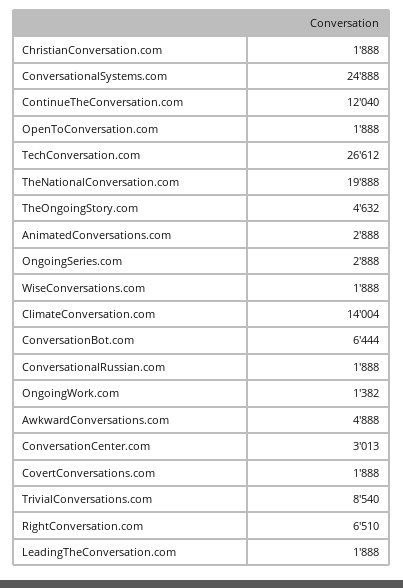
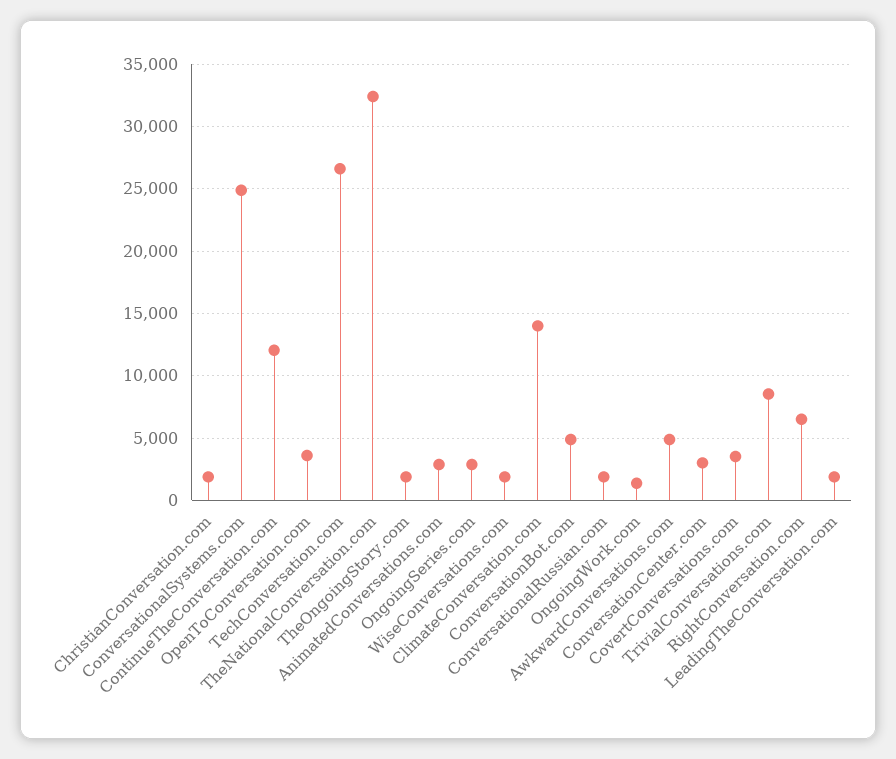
  {
    "ChristianConversation.com": 1888,
    "ConversationalSystems.com": 24888,
    "ContinueTheConversation.com": 12040,
-   "OpenToConversation.com": 1888,
+   "OpenToConversation.com": 3500,
    "TechConversation.com": 26612,
-   "TheNationalConversation.com": 19888,
+   "TheNationalConversation.com": 32500,
-   "TheOngoingStory.com": 4632,
+   "TheOngoingStory.com": 2000,
    "AnimatedConversations.com": 2888,
    "OngoingSeries.com": 2888,
    "WiseConversations.com": 1888,
    "ClimateConversation.com": 14004,
-   "ConversationBot.com": 6444,
+   "ConversationBot.com": 5000,
    "ConversationalRussian.com": 1888,
    "OngoingWork.com": 1382,
    "AwkwardConversations.com": 4888,
    "ConversationCenter.com": 3013,
-   "CovertConversations.com": 1888,
+   "CovertConversations.com": 3500,
    "TrivialConversations.com": 8540,
    "RightConversation.com": 6510,
    "LeadingTheConversation.com": 1888
  }

